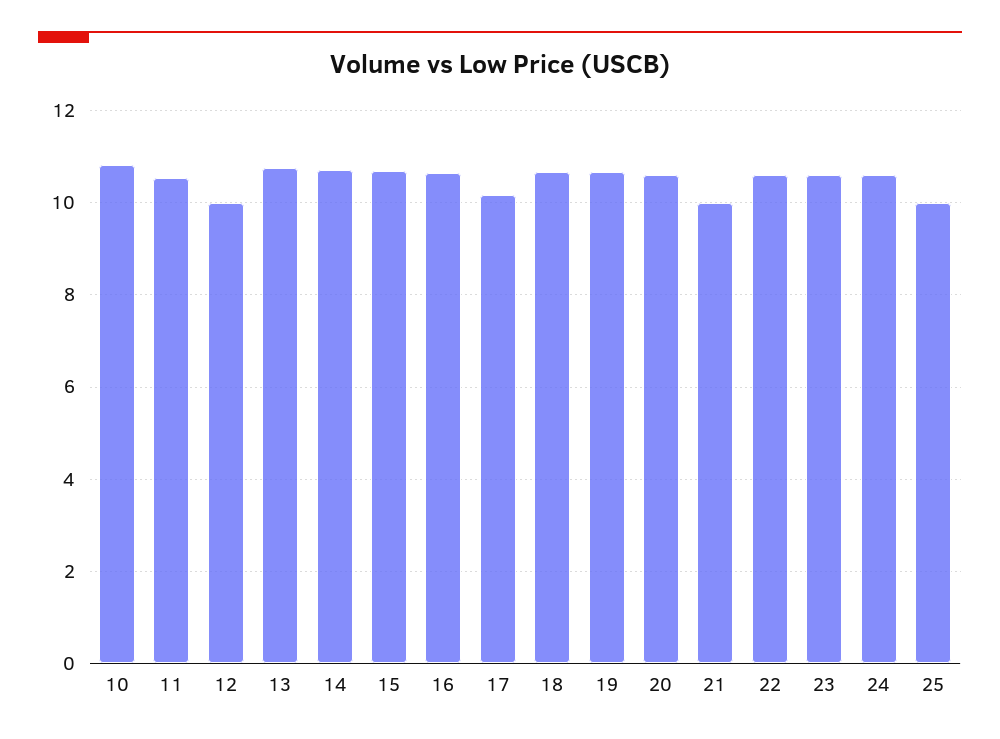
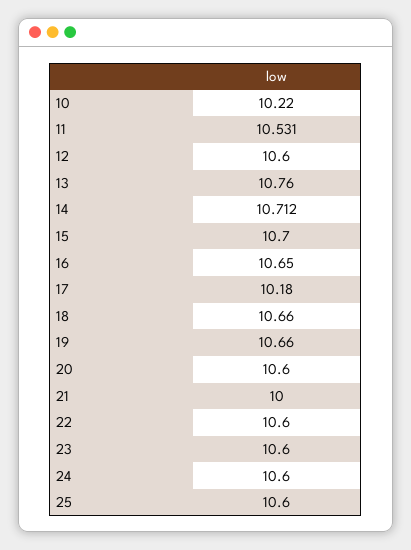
  {
-   "10": 10.8,
+   "10": 10.22,
    "11": 10.531,
-   "12": 10,
+   "12": 10.6,
    "13": 10.76,
    "14": 10.712,
    "15": 10.7,
    "16": 10.65,
    "17": 10.18,
    "18": 10.66,
    "19": 10.66,
    "20": 10.6,
    "21": 10,
    "22": 10.6,
    "23": 10.6,
    "24": 10.6,
-   "25": 10
+   "25": 10.6
  }

